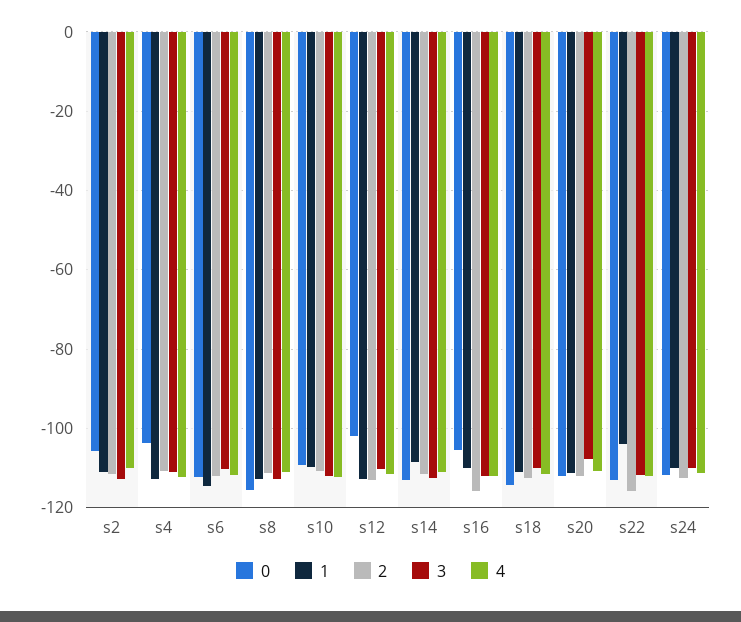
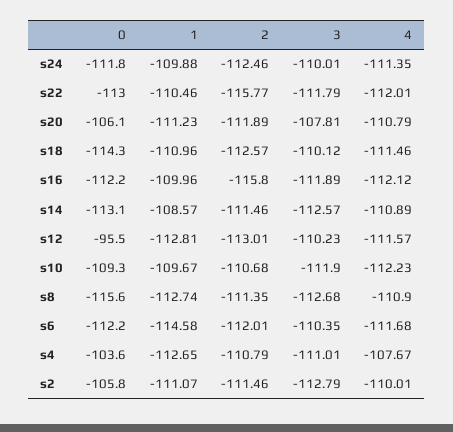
  {
    "0": {
      "s2": -105.8,
      "s4": -103.6,
      "s6": -112.2,
      "s8": -115.6,
      "s10": -109.3,
-     "s12": -102,
+     "s12": -95.5,
      "s14": -113.1,
-     "s16": -106,
+     "s16": -112.2,
      "s18": -114.3,
-     "s20": -112,
+     "s20": -106.1,
      "s22": -113,
      "s24": -111.8
    },
    "1": {
      "s2": -111.07,
      "s4": -112.65,
      "s6": -114.58,
      "s8": -112.74,
      "s10": -109.67,
      "s12": -112.81,
      "s14": -108.57,
      "s16": -109.96,
      "s18": -110.96,
      "s20": -111.23,
-     "s22": -104,
+     "s22": -110.46,
      "s24": -109.88
    },
    "2": {
      "s2": -111.46,
      "s4": -110.79,
      "s6": -112.01,
      "s8": -111.35,
      "s10": -110.68,
      "s12": -113.01,
      "s14": -111.46,
      "s16": -115.8,
      "s18": -112.57,
      "s20": -111.89,
      "s22": -115.77,
      "s24": -112.46
    },
    "3": {
      "s2": -112.79,
      "s4": -111.01,
      "s6": -110.35,
      "s8": -112.68,
      "s10": -111.9,
      "s12": -110.23,
      "s14": -112.57,
      "s16": -111.89,
      "s18": -110.12,
      "s20": -107.81,
      "s22": -111.79,
      "s24": -110.01
    },
    "4": {
      "s2": -110.01,
-     "s4": -112,
+     "s4": -107.67,
      "s6": -111.68,
      "s8": -110.9,
      "s10": -112.23,
      "s12": -111.57,
      "s14": -110.89,
      "s16": -112.12,
      "s18": -111.46,
      "s20": -110.79,
      "s22": -112.01,
      "s24": -111.35
    }
  }

